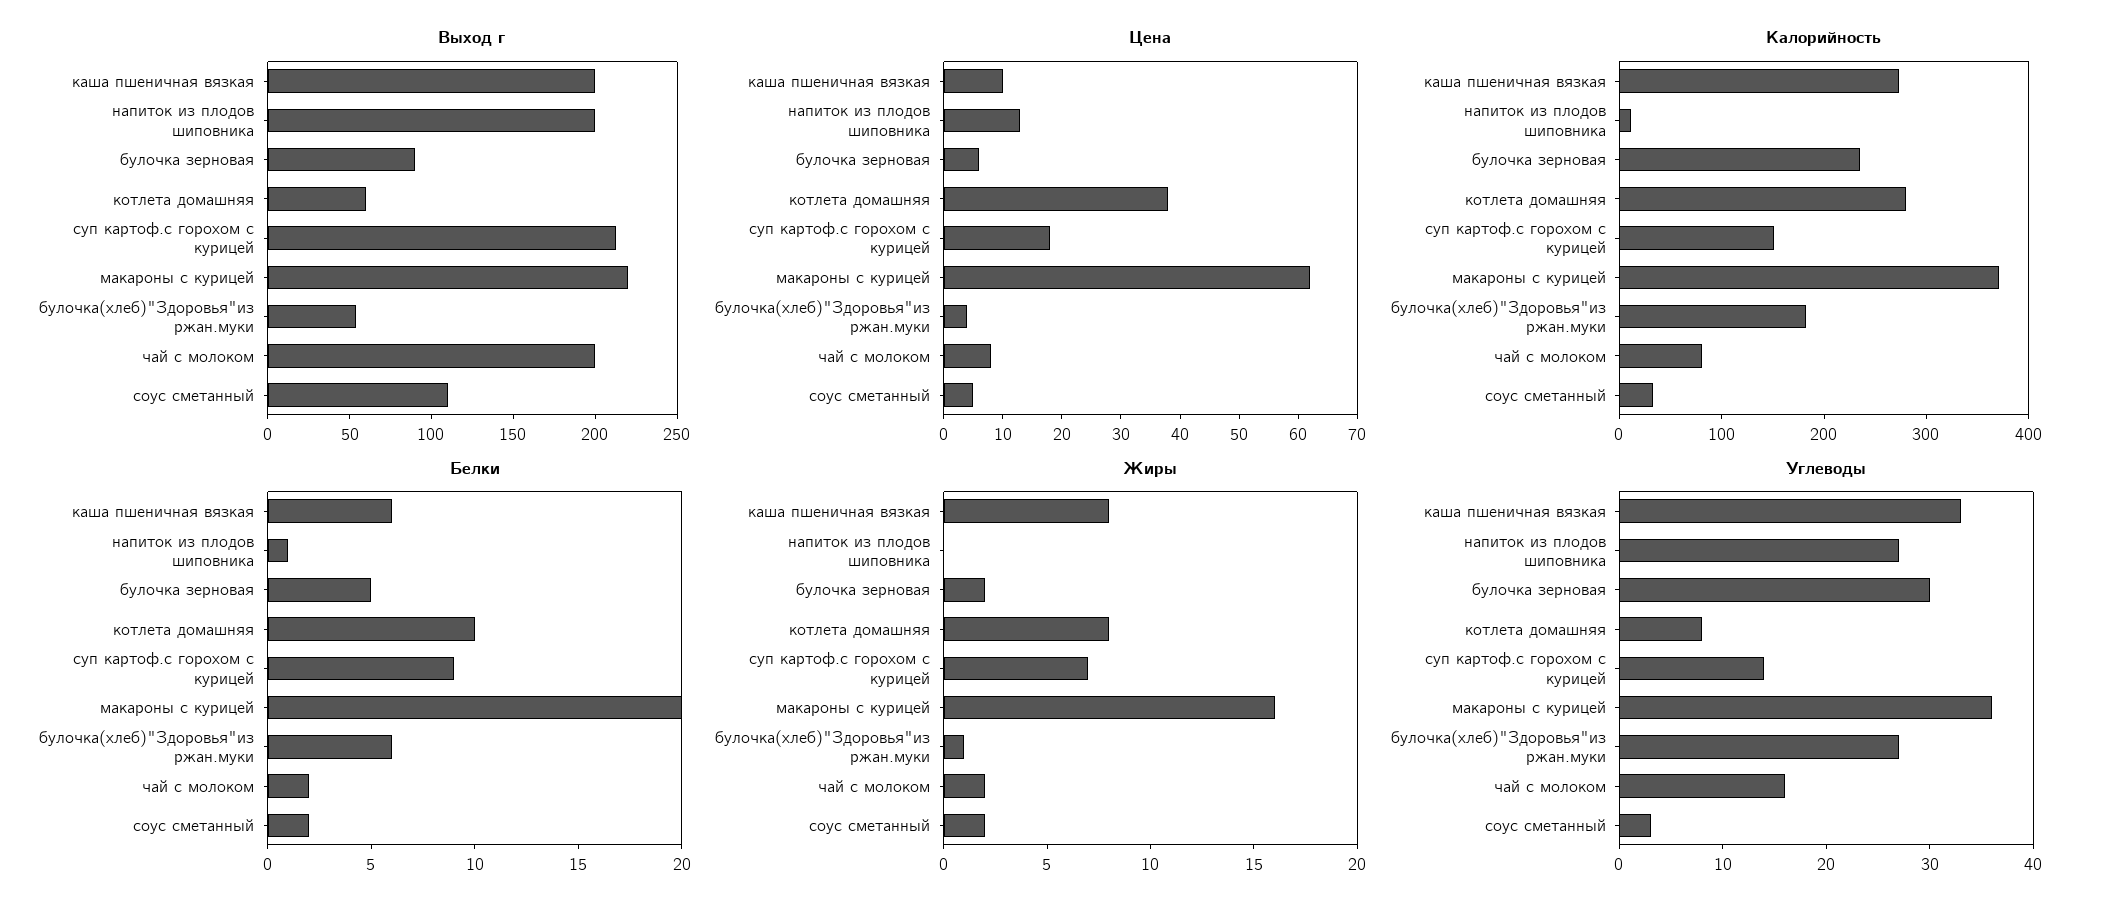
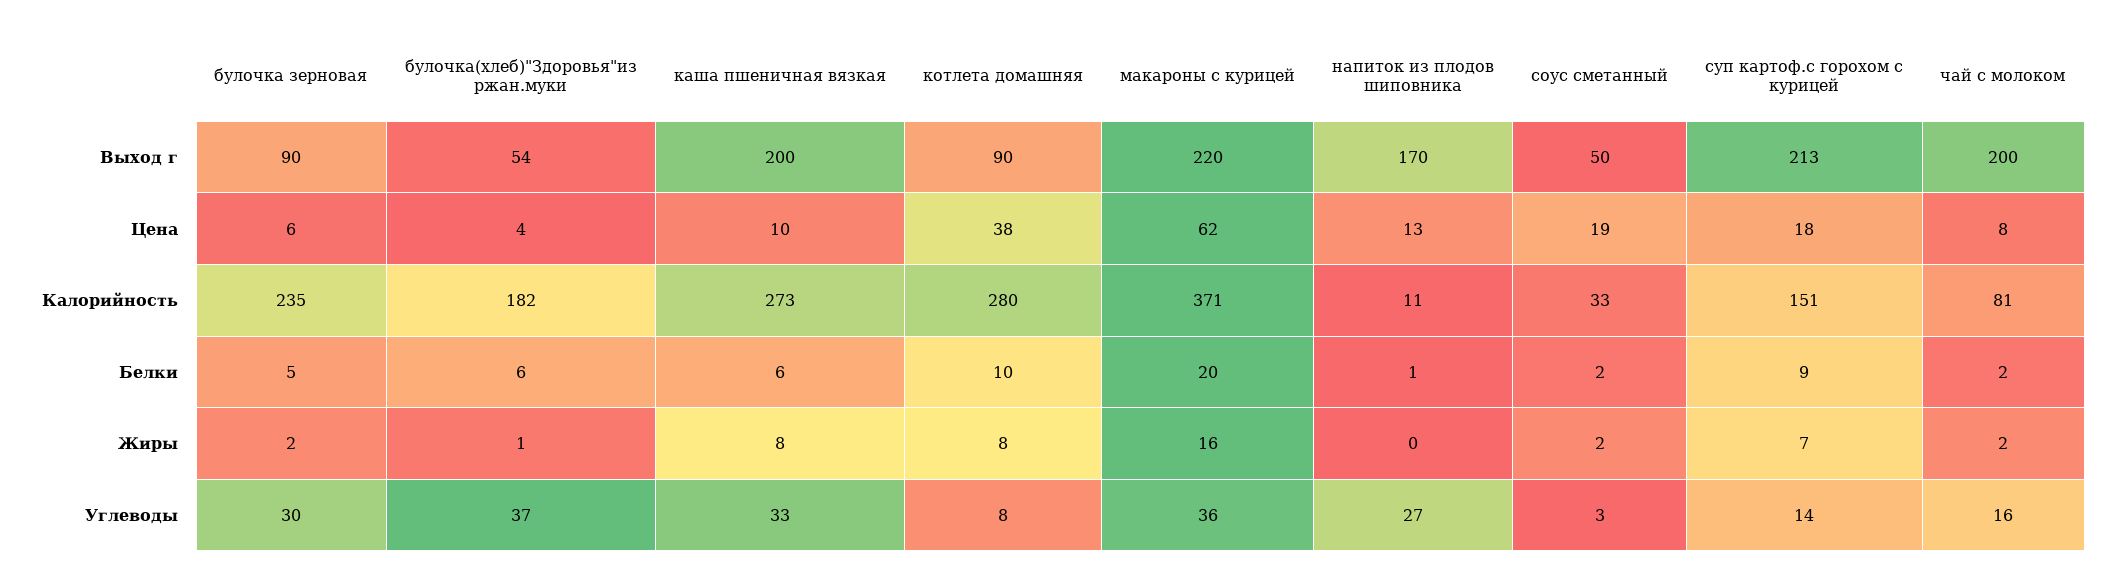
  {
    "Выход г": {
      "каша пшеничная вязкая": 200,
-     "напиток из плодов шиповника": 200,
+     "напиток из плодов шиповника": 170,
      "булочка зерновая": 90,
-     "котлета домашняя": 60,
+     "котлета домашняя": 90,
      "суп картоф.с горохом с курицей": 213,
      "макароны с курицей": 220,
      "булочка(хлеб)\"Здоровья\"из ржан.муки": 54,
      "чай с молоком": 200,
-     "соус сметанный": 110
+     "соус сметанный": 50
    },
    "Цена": {
      "каша пшеничная вязкая": 10,
      "напиток из плодов шиповника": 13,
      "булочка зерновая": 6,
      "котлета домашняя": 38,
      "суп картоф.с горохом с курицей": 18,
      "макароны с курицей": 62,
      "булочка(хлеб)\"Здоровья\"из ржан.муки": 4,
      "чай с молоком": 8,
-     "соус сметанный": 5
+     "соус сметанный": 19
    },
    "Калорийность": {
      "каша пшеничная вязкая": 273,
      "напиток из плодов шиповника": 11,
      "булочка зерновая": 235,
      "котлета домашняя": 280,
      "суп картоф.с горохом с курицей": 151,
      "макароны с курицей": 371,
      "булочка(хлеб)\"Здоровья\"из ржан.муки": 182,
      "чай с молоком": 81,
      "соус сметанный": 33
    },
    "Белки": {
      "каша пшеничная вязкая": 6,
      "напиток из плодов шиповника": 1,
      "булочка зерновая": 5,
      "котлета домашняя": 10,
      "суп картоф.с горохом с курицей": 9,
      "макароны с курицей": 20,
      "булочка(хлеб)\"Здоровья\"из ржан.муки": 6,
      "чай с молоком": 2,
      "соус сметанный": 2
    },
    "Жиры": {
      "каша пшеничная вязкая": 8,
      "напиток из плодов шиповника": 0,
      "булочка зерновая": 2,
      "котлета домашняя": 8,
      "суп картоф.с горохом с курицей": 7,
      "макароны с курицей": 16,
      "булочка(хлеб)\"Здоровья\"из ржан.муки": 1,
      "чай с молоком": 2,
      "соус сметанный": 2
    },
    "Углеводы": {
      "каша пшеничная вязкая": 33,
      "напиток из плодов шиповника": 27,
      "булочка зерновая": 30,
      "котлета домашняя": 8,
      "суп картоф.с горохом с курицей": 14,
      "макароны с курицей": 36,
-     "булочка(хлеб)\"Здоровья\"из ржан.муки": 27,
+     "булочка(хлеб)\"Здоровья\"из ржан.муки": 37,
      "чай с молоком": 16,
      "соус сметанный": 3
    }
  }

